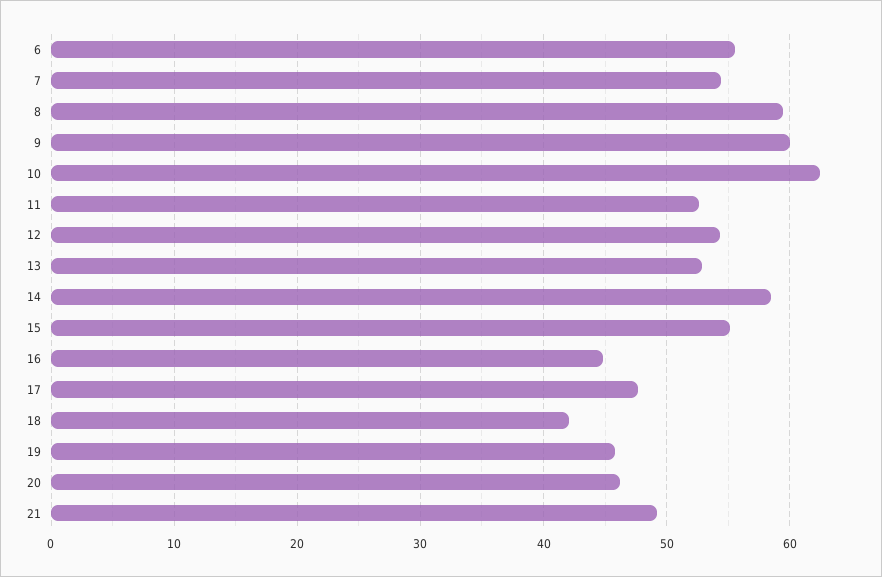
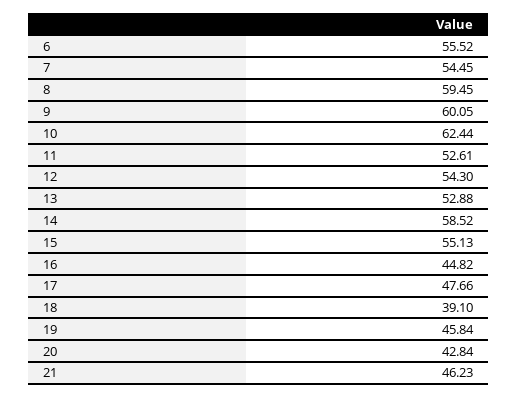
  {
    "6": 55.52,
    "7": 54.45,
    "8": 59.45,
    "9": 60.05,
    "10": 62.44,
    "11": 52.61,
    "12": 54.3,
    "13": 52.88,
    "14": 58.52,
    "15": 55.13,
    "16": 44.82,
    "17": 47.66,
-   "18": 42,
+   "18": 39.1,
    "19": 45.84,
-   "20": 46,
+   "20": 42.84,
-   "21": 49
+   "21": 46.23
  }

